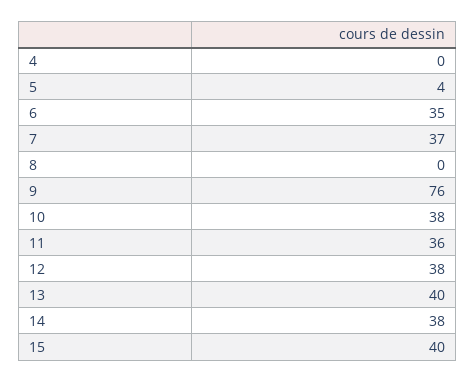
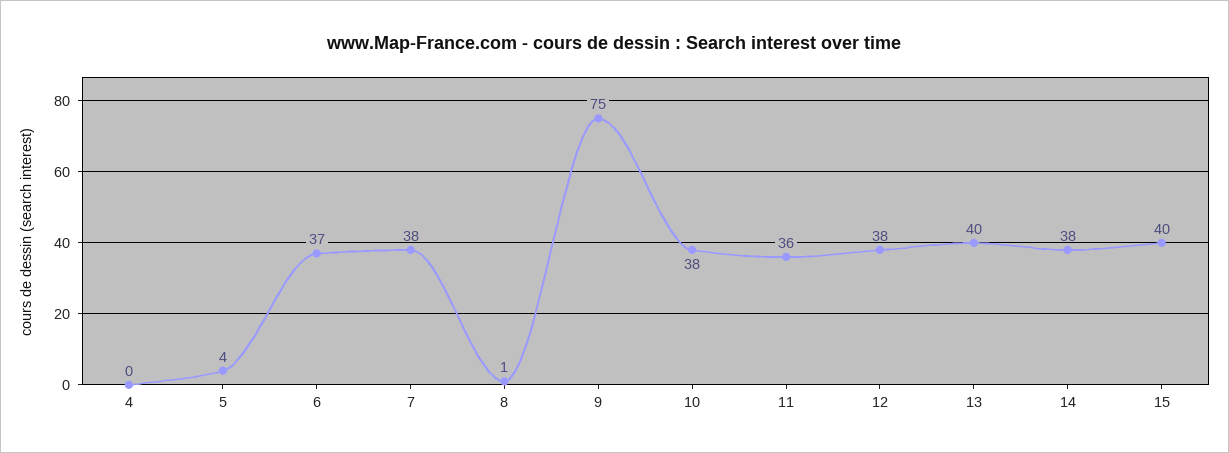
  {
    "4": 0,
    "5": 4,
-   "6": 35,
+   "6": 37,
-   "7": 37,
+   "7": 38,
-   "8": 0,
+   "8": 1,
-   "9": 76,
+   "9": 75,
    "10": 38,
    "11": 36,
    "12": 38,
    "13": 40,
    "14": 38,
    "15": 40
  }

